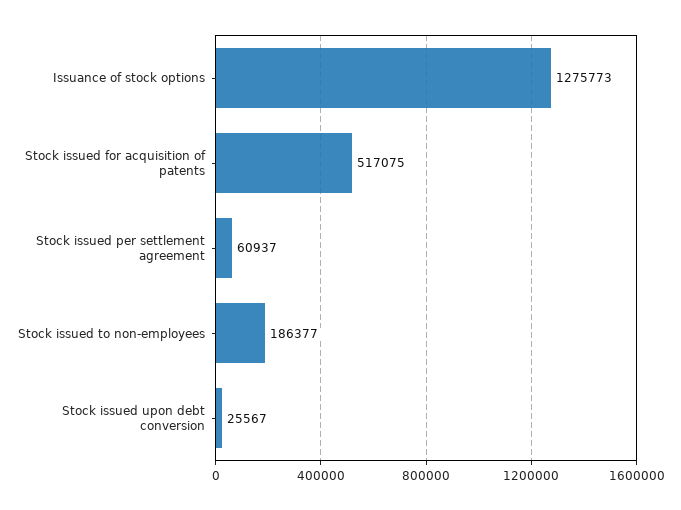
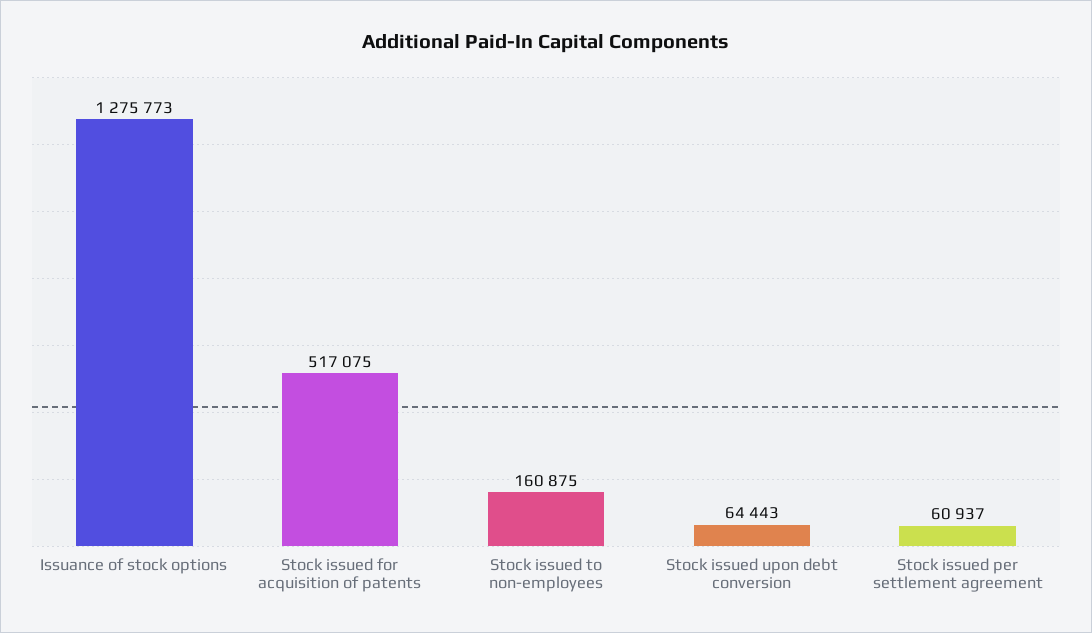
  {
    "Issuance of stock options": 1275773,
    "Stock issued for acquisition of patents": 517075,
    "Stock issued per settlement agreement": 60937,
-   "Stock issued to non-employees": 186377,
+   "Stock issued to non-employees": 160875,
-   "Stock issued upon debt conversion": 25567
+   "Stock issued upon debt conversion": 64443
  }

